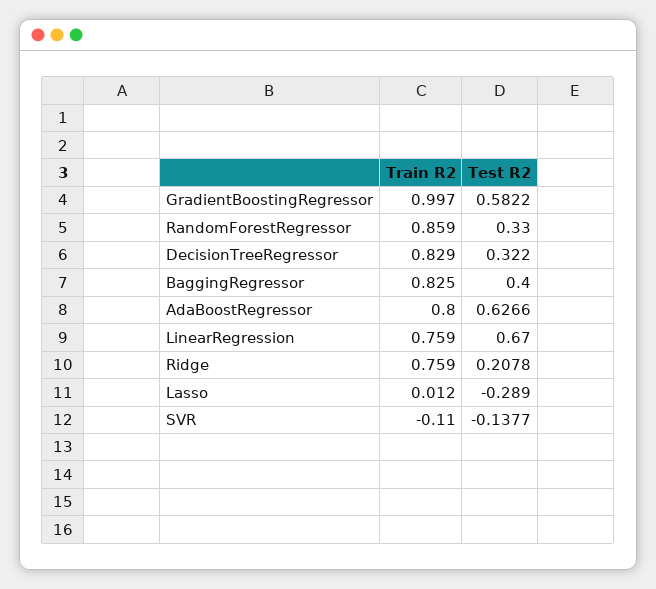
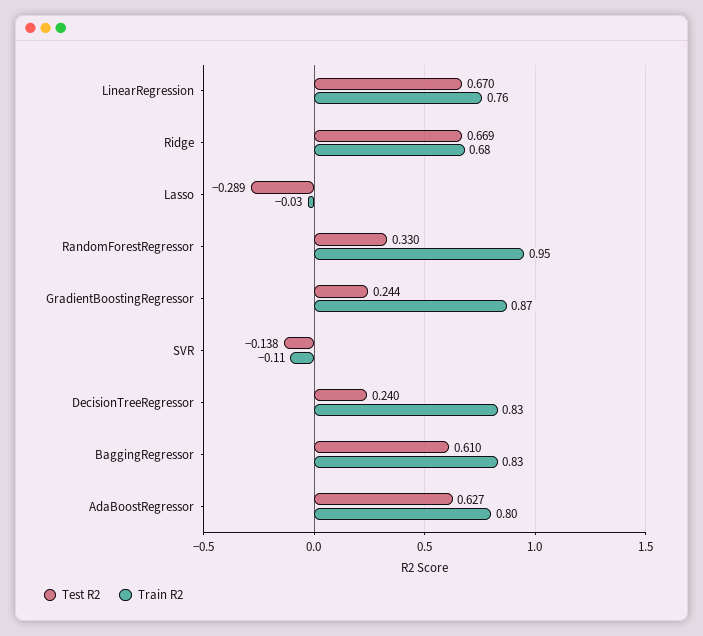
  {
    "Train R2": {
-     "GradientBoostingRegressor": 0.997,
+     "GradientBoostingRegressor": 0.87,
-     "RandomForestRegressor": 0.859,
+     "RandomForestRegressor": 0.95,
      "DecisionTreeRegressor": 0.829,
      "BaggingRegressor": 0.825,
      "AdaBoostRegressor": 0.8,
      "LinearRegression": 0.759,
-     "Ridge": 0.759,
+     "Ridge": 0.68,
-     "Lasso": 0.012,
+     "Lasso": -0.03,
      "SVR": -0.11
    },
    "Test R2": {
-     "GradientBoostingRegressor": 0.5822,
+     "GradientBoostingRegressor": 0.244,
      "RandomForestRegressor": 0.33,
-     "DecisionTreeRegressor": 0.322,
+     "DecisionTreeRegressor": 0.24,
-     "BaggingRegressor": 0.4,
+     "BaggingRegressor": 0.61,
      "AdaBoostRegressor": 0.6266,
      "LinearRegression": 0.67,
-     "Ridge": 0.2078,
+     "Ridge": 0.669,
      "Lasso": -0.289,
      "SVR": -0.1377
    }
  }

